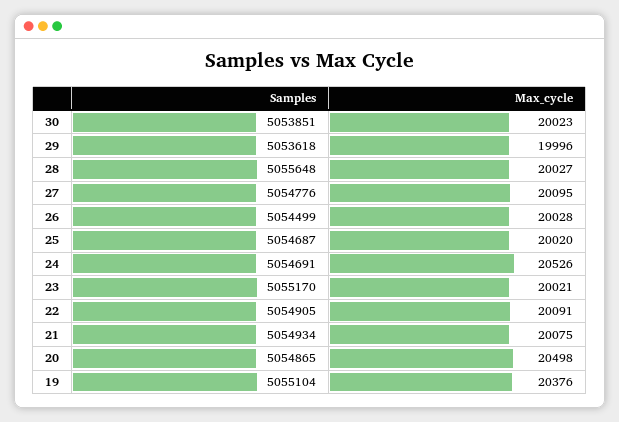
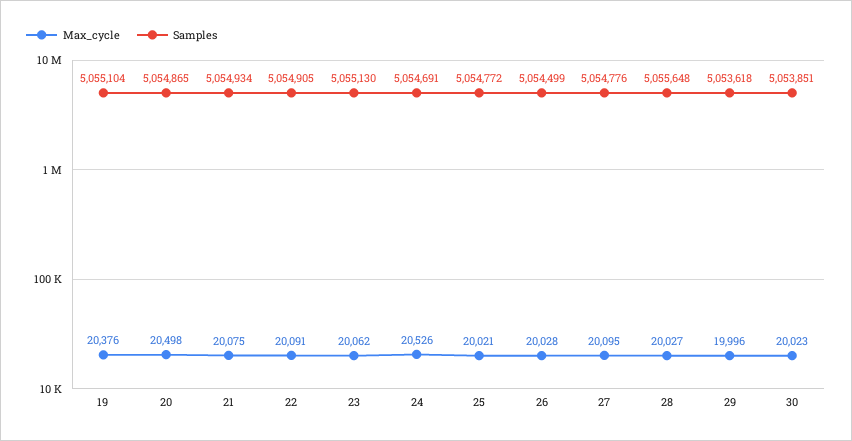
  {
    "Samples": {
      "30": 5053851,
      "29": 5053618,
      "28": 5055648,
      "27": 5054776,
      "26": 5054499,
-     "25": 5054687,
+     "25": 5054772,
      "24": 5054691,
-     "23": 5055170,
+     "23": 5055130,
      "22": 5054905,
      "21": 5054934,
      "20": 5054865,
      "19": 5055104
    },
    "Max_cycle": {
      "30": 20023,
      "29": 19996,
      "28": 20027,
      "27": 20095,
      "26": 20028,
-     "25": 20020,
+     "25": 20021,
      "24": 20526,
-     "23": 20021,
+     "23": 20062,
      "22": 20091,
      "21": 20075,
      "20": 20498,
      "19": 20376
    }
  }

